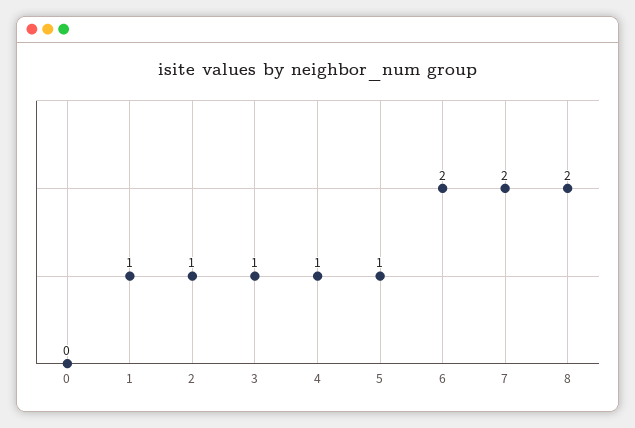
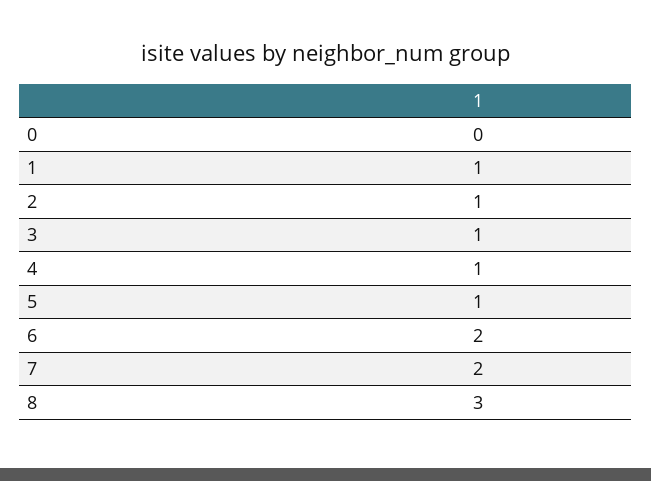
  {
    "0": 0,
    "1": 1,
    "2": 1,
    "3": 1,
    "4": 1,
    "5": 1,
    "6": 2,
    "7": 2,
-   "8": 2
+   "8": 3
  }

